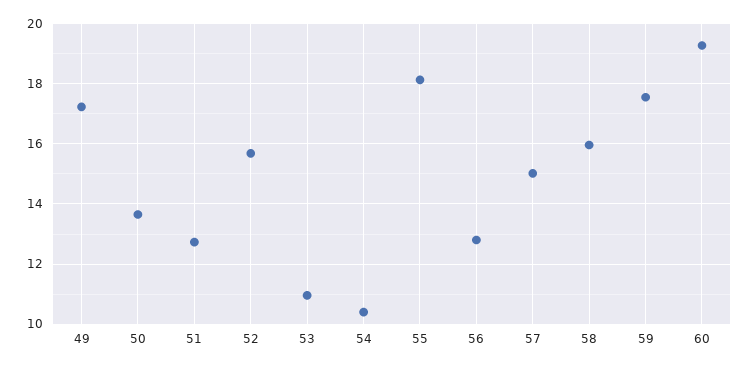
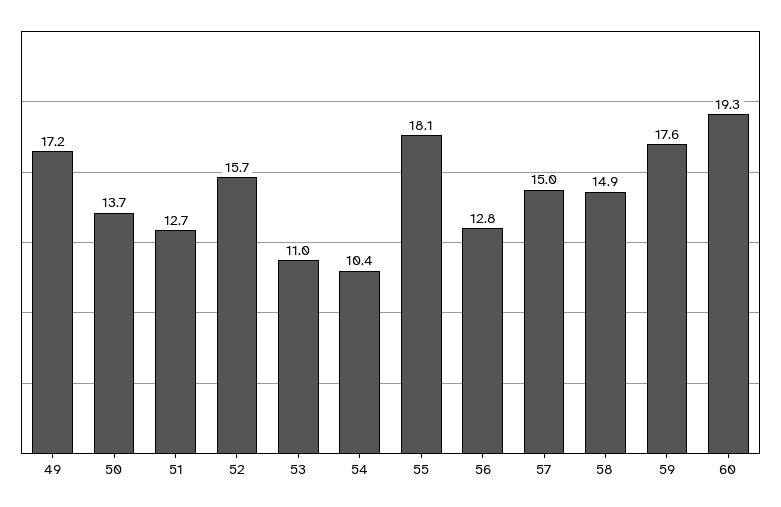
  {
    "49": 17.2,
    "50": 13.7,
    "51": 12.7,
    "52": 15.7,
    "53": 11,
    "54": 10.4,
    "55": 18.1,
    "56": 12.8,
    "57": 15,
-   "58": 16,
+   "58": 14.9,
    "59": 17.6,
    "60": 19.3
  }

